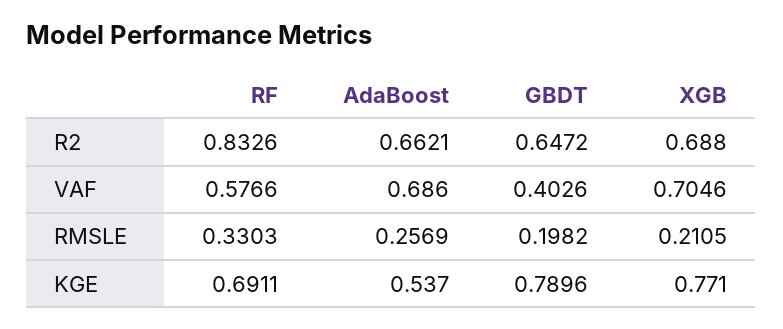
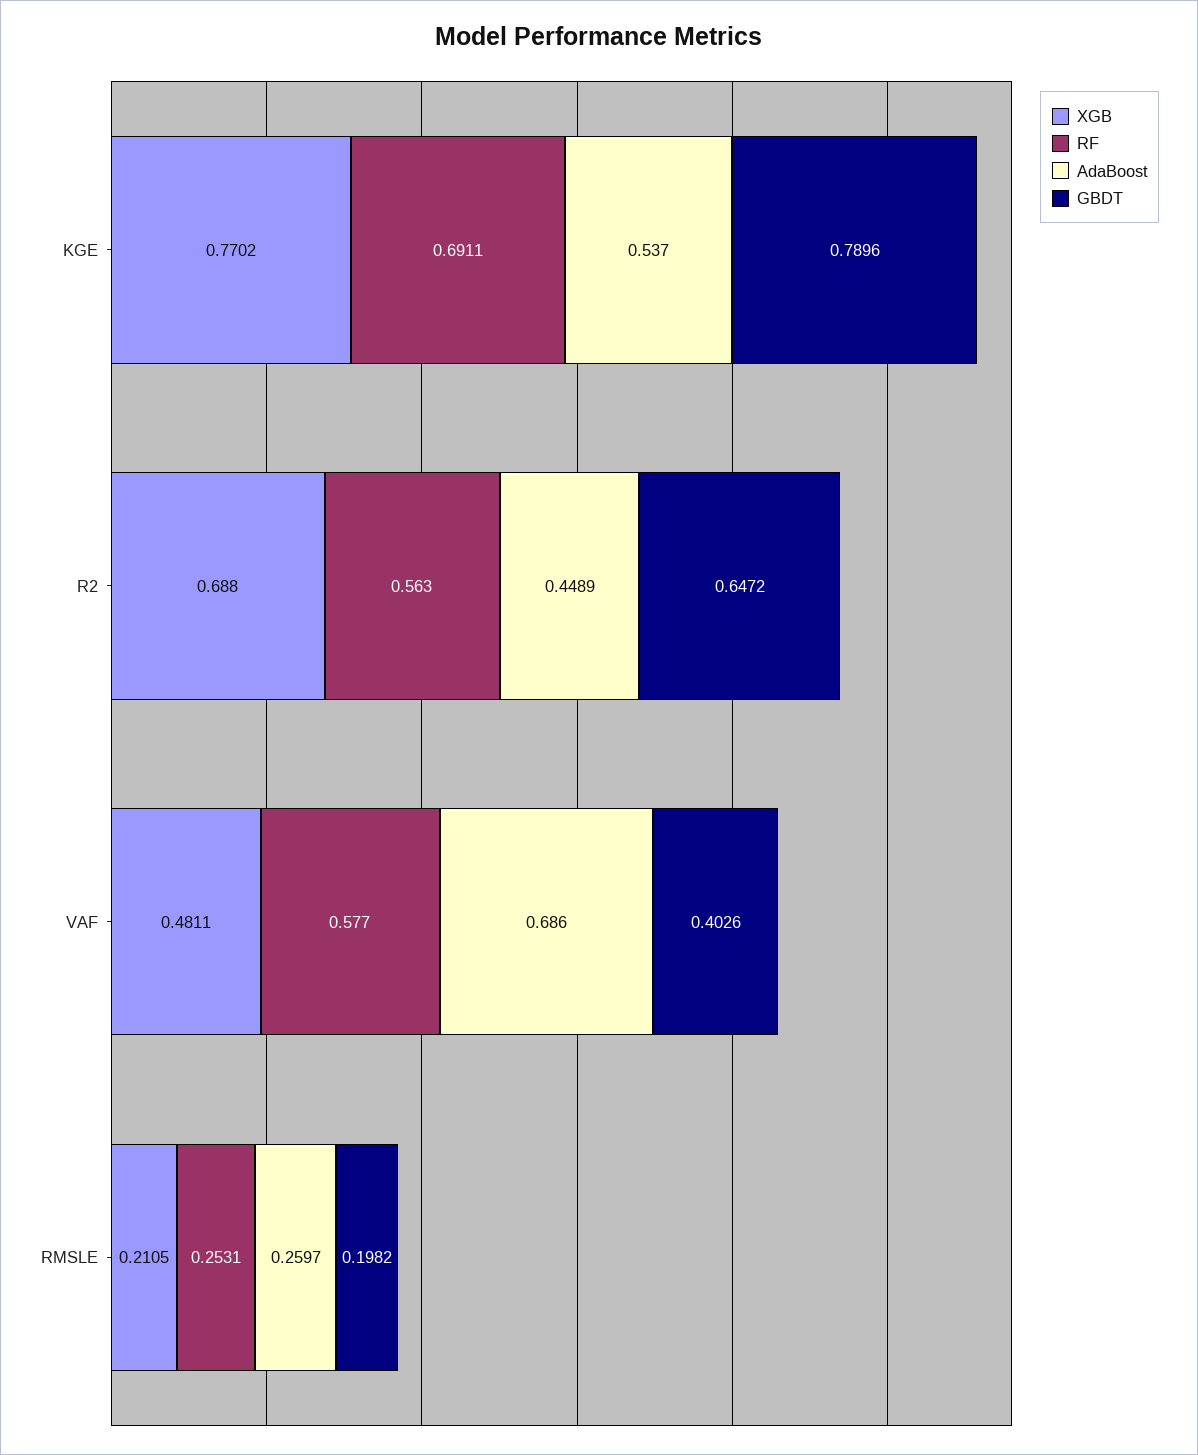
  {
    "RF": {
-     "R2": 0.8326,
+     "R2": 0.563,
-     "VAF": 0.5766,
+     "VAF": 0.577,
-     "RMSLE": 0.3303,
+     "RMSLE": 0.2531,
      "KGE": 0.6911
    },
    "AdaBoost": {
-     "R2": 0.6621,
+     "R2": 0.4489,
      "VAF": 0.686,
-     "RMSLE": 0.2569,
+     "RMSLE": 0.2597,
      "KGE": 0.537
    },
    "GBDT": {
      "R2": 0.6472,
      "VAF": 0.4026,
      "RMSLE": 0.1982,
      "KGE": 0.7896
    },
    "XGB": {
      "R2": 0.688,
-     "VAF": 0.7046,
+     "VAF": 0.4811,
      "RMSLE": 0.2105,
-     "KGE": 0.771
+     "KGE": 0.7702
    }
  }

